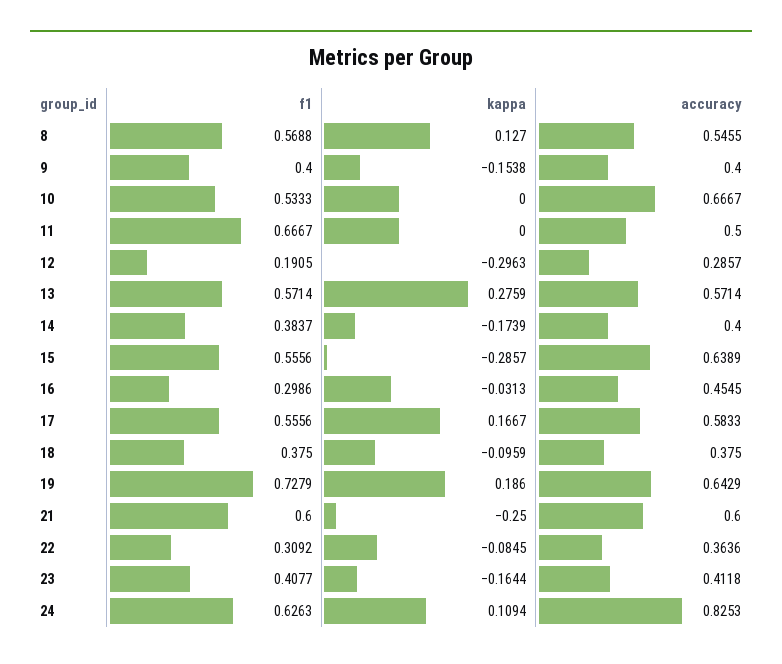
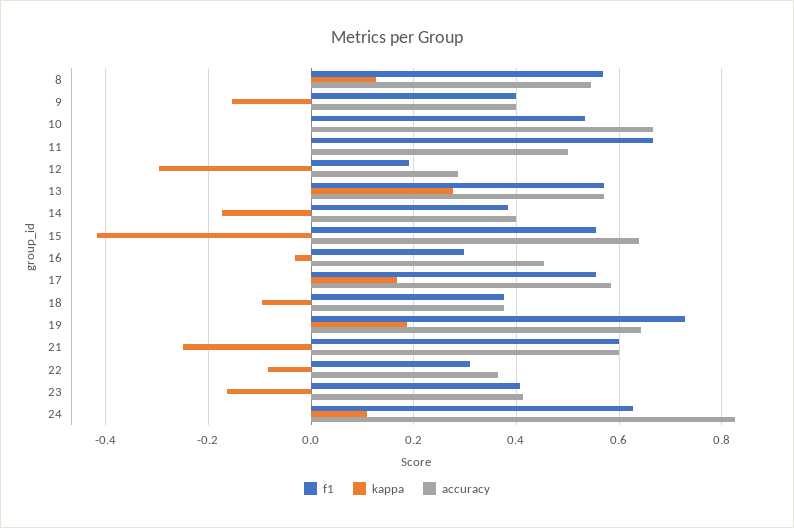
  {
    "f1": {
      "8": 0.5688,
      "9": 0.4,
      "10": 0.5333,
      "11": 0.6667,
      "12": 0.1905,
      "13": 0.5714,
      "14": 0.3837,
      "15": 0.5556,
      "16": 0.2986,
      "17": 0.5556,
      "18": 0.375,
      "19": 0.7279,
      "21": 0.6,
      "22": 0.3092,
      "23": 0.4077,
      "24": 0.6263
    },
    "kappa": {
      "8": 0.127,
      "9": -0.1538,
      "10": 0,
      "11": 0,
      "12": -0.2963,
      "13": 0.2759,
      "14": -0.1739,
-     "15": -0.2857,
+     "15": -0.42,
      "16": -0.0313,
      "17": 0.1667,
      "18": -0.0959,
      "19": 0.186,
      "21": -0.25,
      "22": -0.0845,
      "23": -0.1644,
      "24": 0.1094
    },
    "accuracy": {
      "8": 0.5455,
      "9": 0.4,
      "10": 0.6667,
      "11": 0.5,
      "12": 0.2857,
      "13": 0.5714,
      "14": 0.4,
      "15": 0.6389,
      "16": 0.4545,
      "17": 0.5833,
      "18": 0.375,
      "19": 0.6429,
      "21": 0.6,
      "22": 0.3636,
      "23": 0.4118,
      "24": 0.8253
    }
  }

